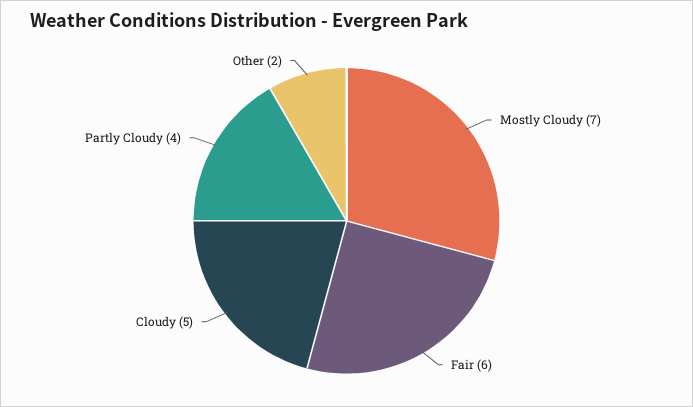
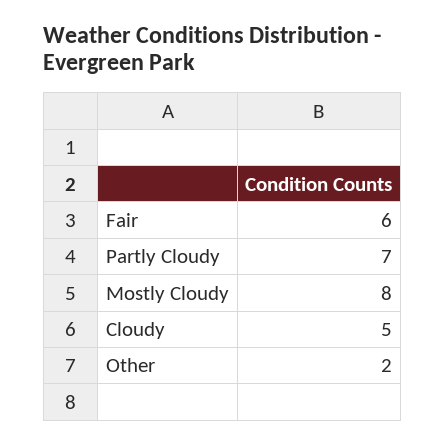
  {
-   "Mostly Cloudy": 7,
+   "Mostly Cloudy": 8,
    "Fair": 6,
    "Cloudy": 5,
-   "Partly Cloudy": 4,
+   "Partly Cloudy": 7,
    "Other": 2
  }

